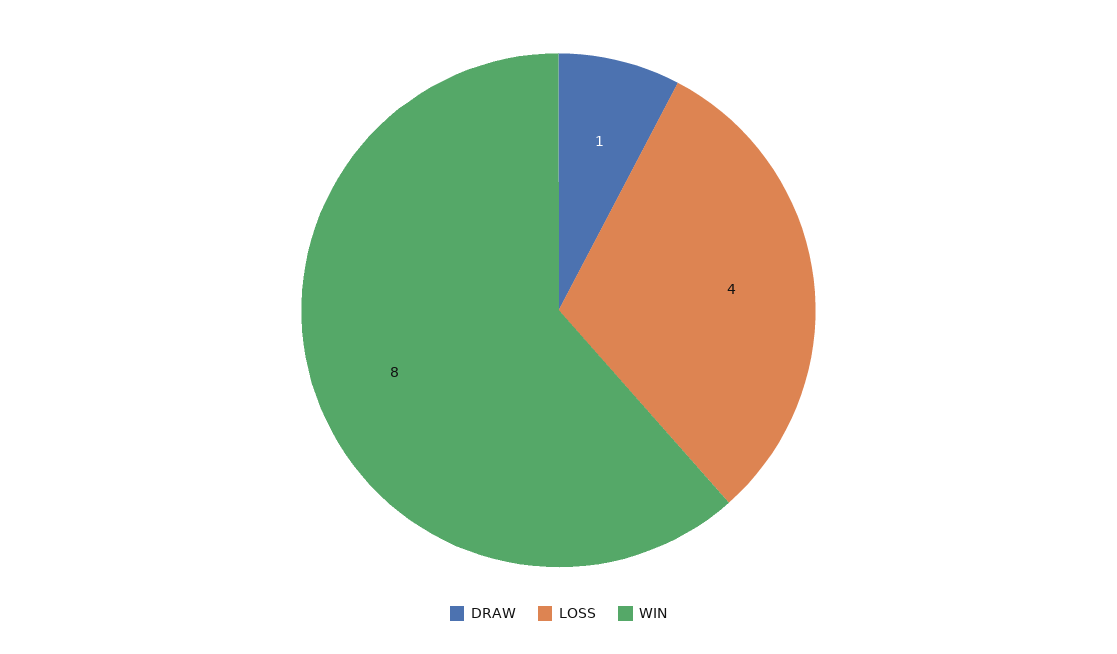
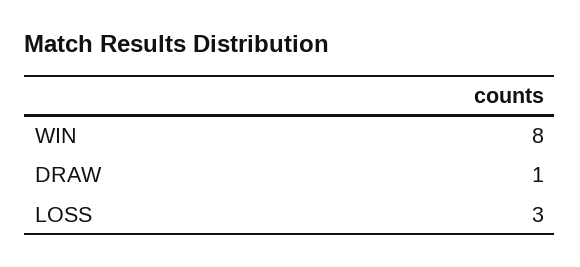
  {
    "DRAW": 1,
-   "LOSS": 4,
+   "LOSS": 3,
    "WIN": 8
  }

